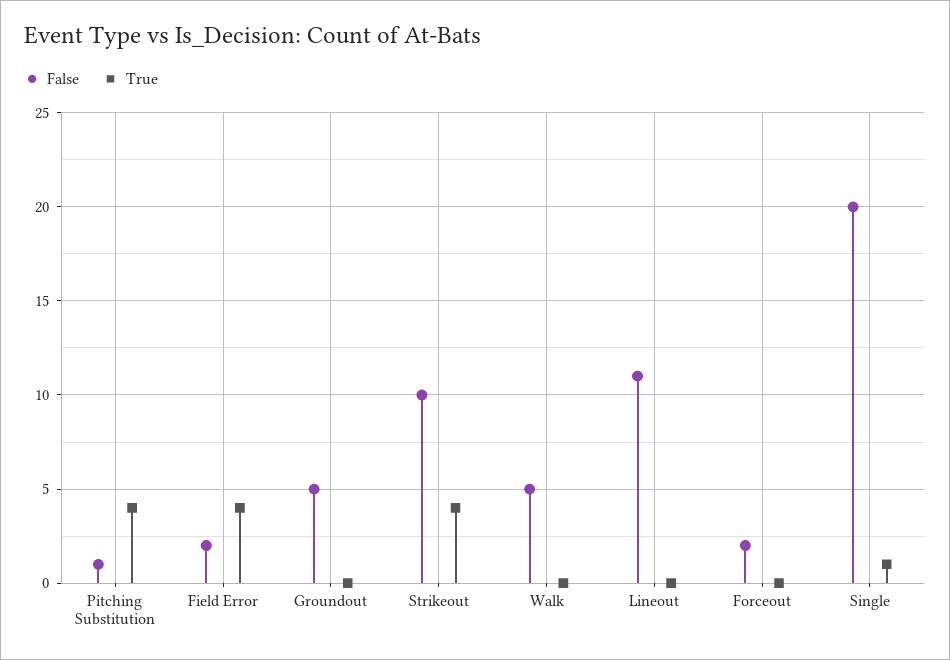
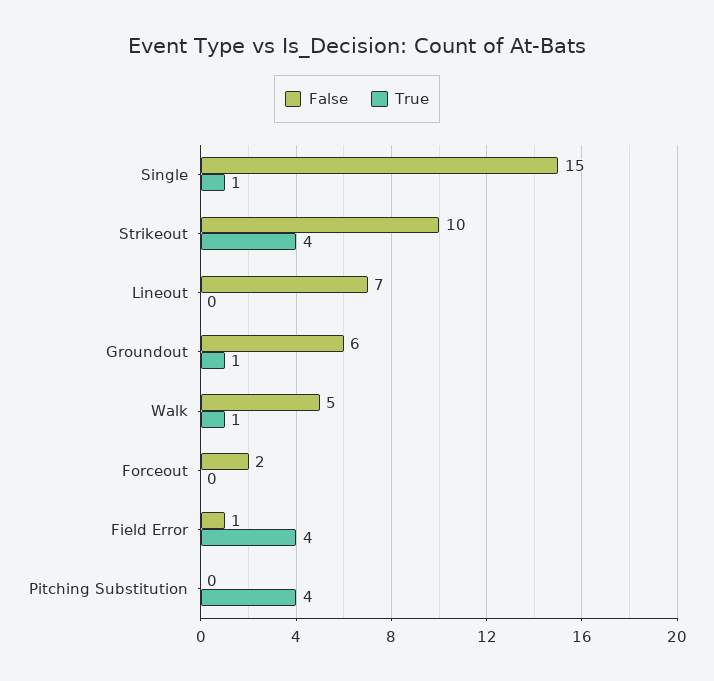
  {
    "False": {
-     "Pitching Substitution": 1,
+     "Pitching Substitution": 0,
-     "Field Error": 2,
+     "Field Error": 1,
-     "Groundout": 5,
+     "Groundout": 6,
      "Strikeout": 10,
      "Walk": 5,
-     "Lineout": 11,
+     "Lineout": 7,
      "Forceout": 2,
-     "Single": 20
+     "Single": 15
    },
    "True": {
      "Pitching Substitution": 4,
      "Field Error": 4,
-     "Groundout": 0,
+     "Groundout": 1,
      "Strikeout": 4,
-     "Walk": 0,
+     "Walk": 1,
      "Lineout": 0,
      "Forceout": 0,
      "Single": 1
    }
  }

